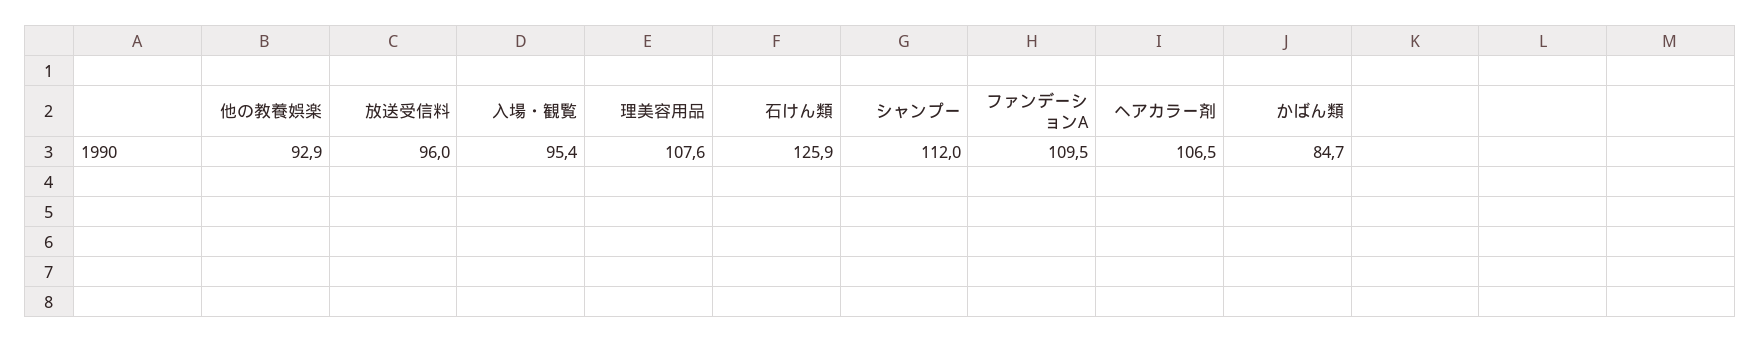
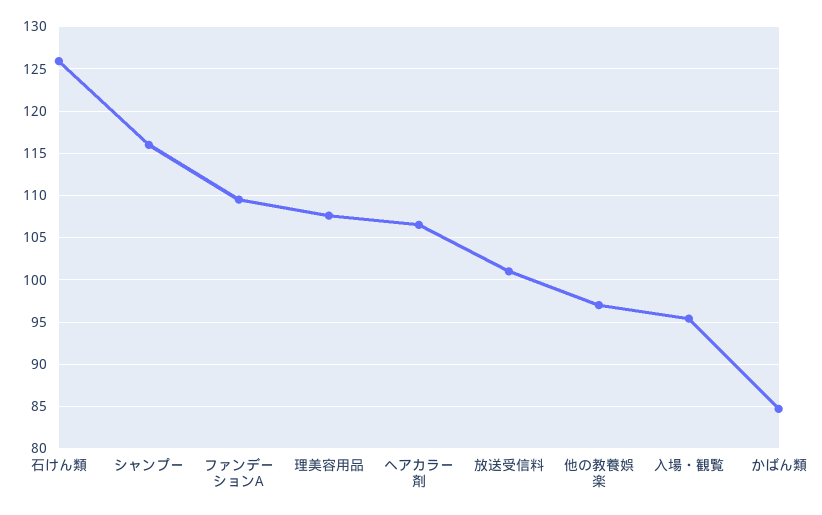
  {
-   "他の教養娯楽": 92.9,
+   "他の教養娯楽": 97,
-   "放送受信料": 96,
+   "放送受信料": 101,
    "入場・観覧": 95.4,
    "理美容用品": 107.6,
    "石けん類": 125.9,
-   "シャンプー": 112,
+   "シャンプー": 116,
    "ファンデーションA": 109.5,
    "ヘアカラー剤": 106.5,
    "かばん類": 84.7
  }

